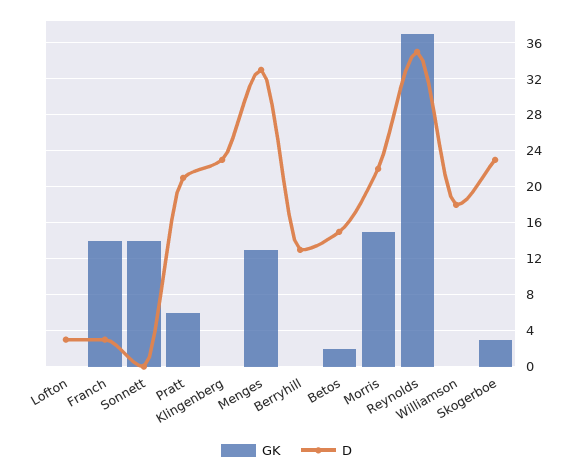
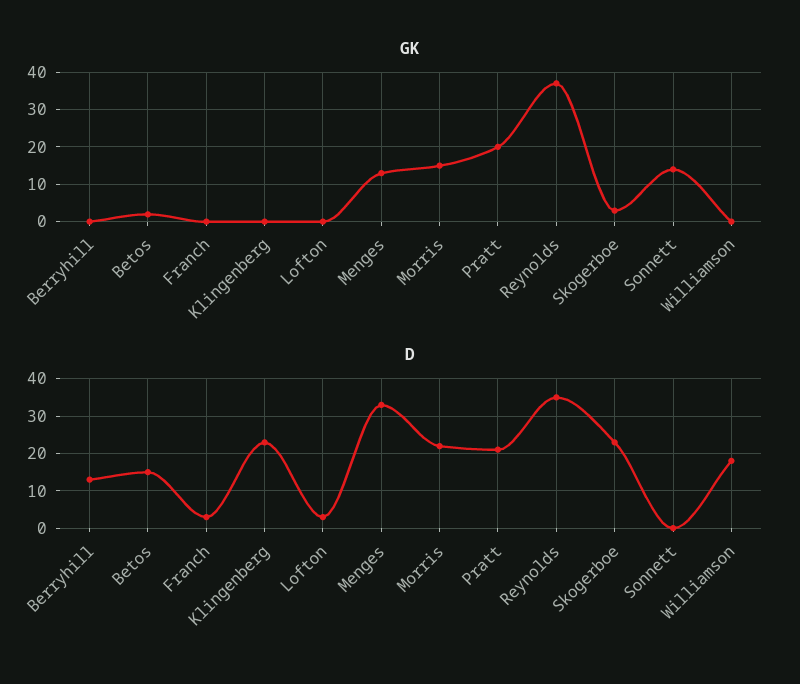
  {
    "GK": {
      "Lofton": 0,
-     "Franch": 14,
+     "Franch": 0,
      "Sonnett": 14,
-     "Pratt": 6,
+     "Pratt": 20,
      "Klingenberg": 0,
      "Menges": 13,
      "Berryhill": 0,
      "Betos": 2,
      "Morris": 15,
      "Reynolds": 37,
      "Williamson": 0,
      "Skogerboe": 3
    },
    "D": {
      "Lofton": 3,
      "Franch": 3,
      "Sonnett": 0,
      "Pratt": 21,
      "Klingenberg": 23,
      "Menges": 33,
      "Berryhill": 13,
      "Betos": 15,
      "Morris": 22,
      "Reynolds": 35,
      "Williamson": 18,
      "Skogerboe": 23
    }
  }

